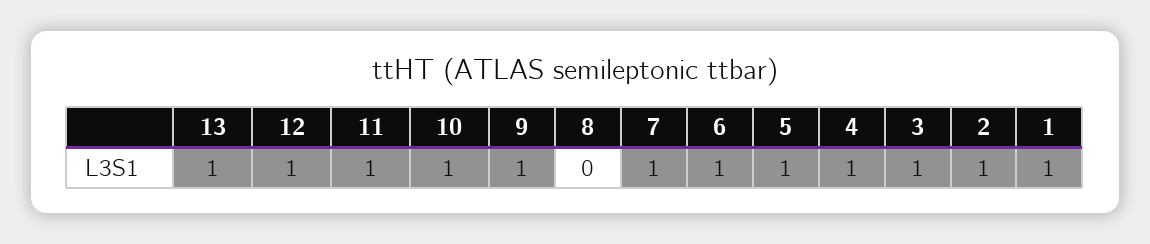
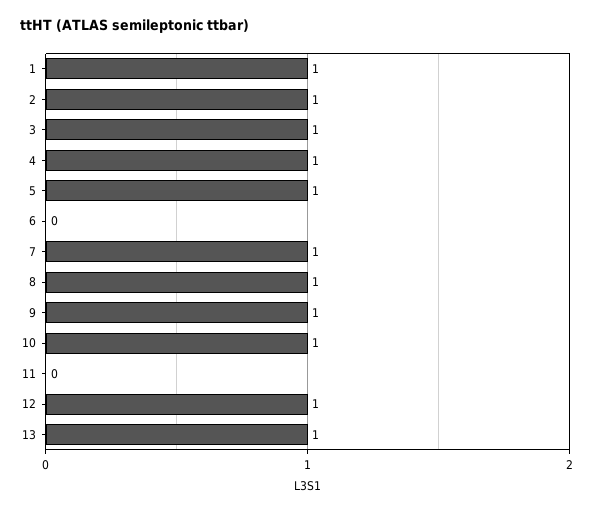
  {
    "13": 1,
    "12": 1,
-   "11": 1,
+   "11": 0,
    "10": 1,
    "9": 1,
-   "8": 0,
+   "8": 1,
    "7": 1,
-   "6": 1,
+   "6": 0,
    "5": 1,
    "4": 1,
    "3": 1,
    "2": 1,
    "1": 1
  }

